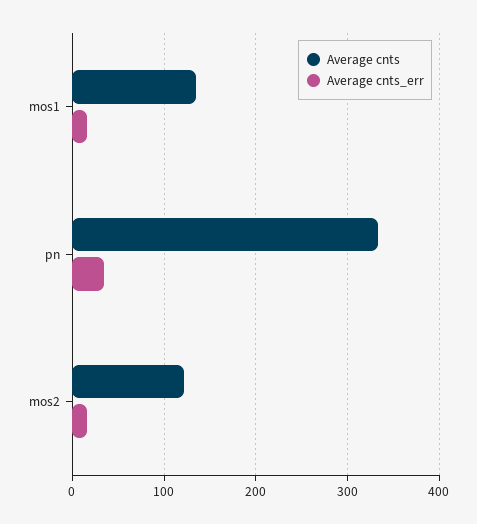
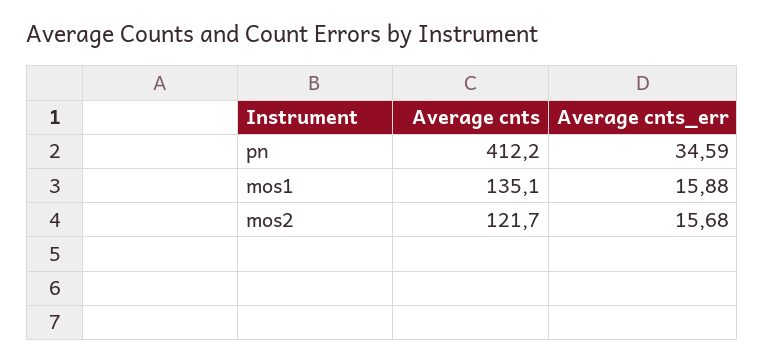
  {
    "Average cnts": {
      "mos1": 135.1,
-     "pn": 330,
+     "pn": 412.2,
      "mos2": 121.7
    },
    "Average cnts_err": {
      "mos1": 15.88,
      "pn": 34.59,
      "mos2": 15.68
    }
  }

